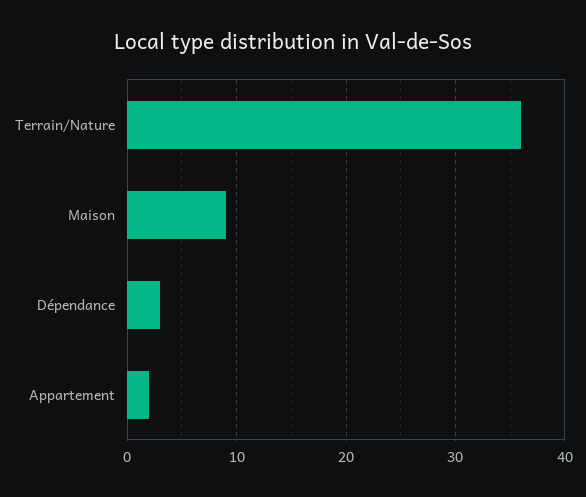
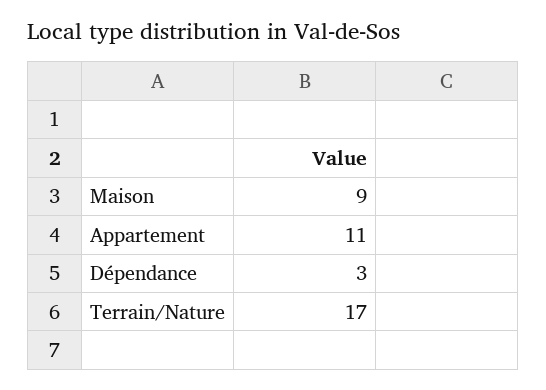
  {
-   "Terrain/Nature": 36,
+   "Terrain/Nature": 17,
    "Maison": 9,
    "Dépendance": 3,
-   "Appartement": 2
+   "Appartement": 11
  }

